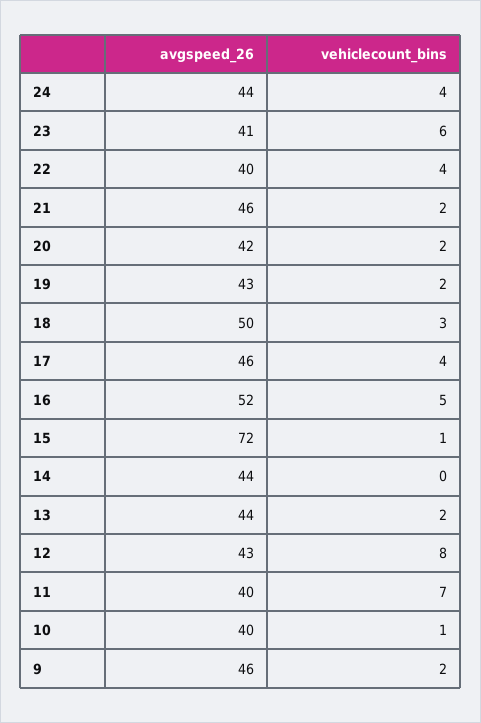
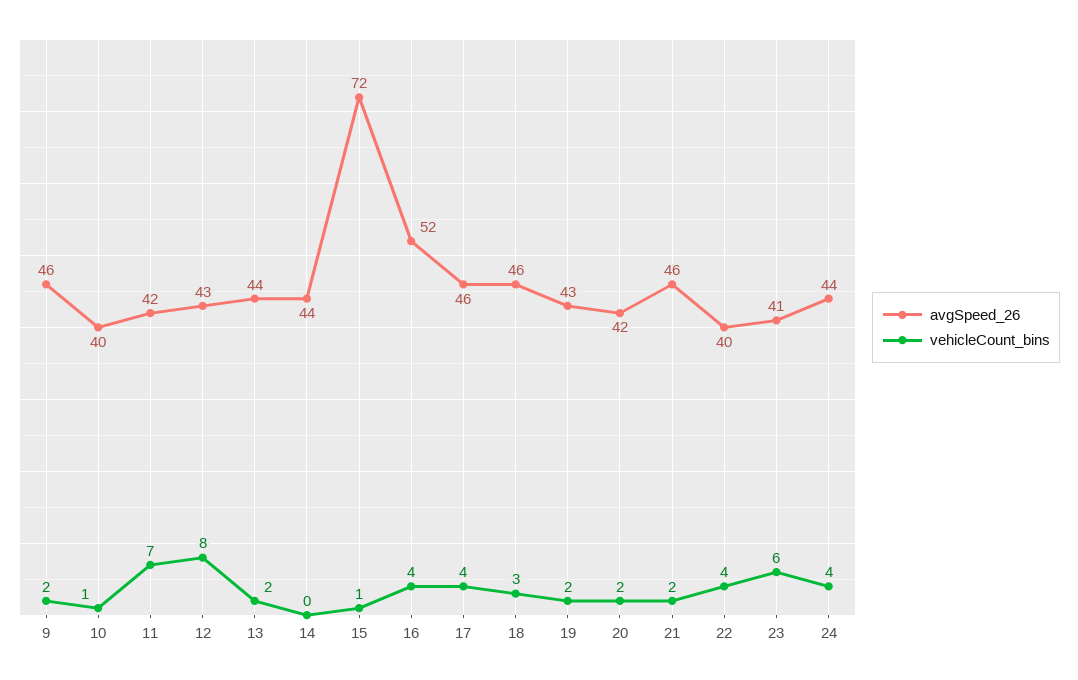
  {
    "avgspeed_26": {
      "24": 44,
      "23": 41,
      "22": 40,
      "21": 46,
      "20": 42,
      "19": 43,
-     "18": 50,
+     "18": 46,
      "17": 46,
      "16": 52,
      "15": 72,
      "14": 44,
      "13": 44,
      "12": 43,
-     "11": 40,
+     "11": 42,
      "10": 40,
      "9": 46
    },
    "vehiclecount_bins": {
      "24": 4,
      "23": 6,
      "22": 4,
      "21": 2,
      "20": 2,
      "19": 2,
      "18": 3,
      "17": 4,
-     "16": 5,
+     "16": 4,
      "15": 1,
      "14": 0,
      "13": 2,
      "12": 8,
      "11": 7,
      "10": 1,
      "9": 2
    }
  }

